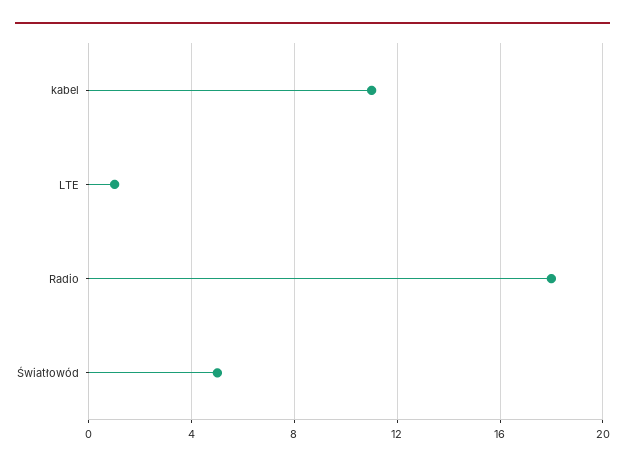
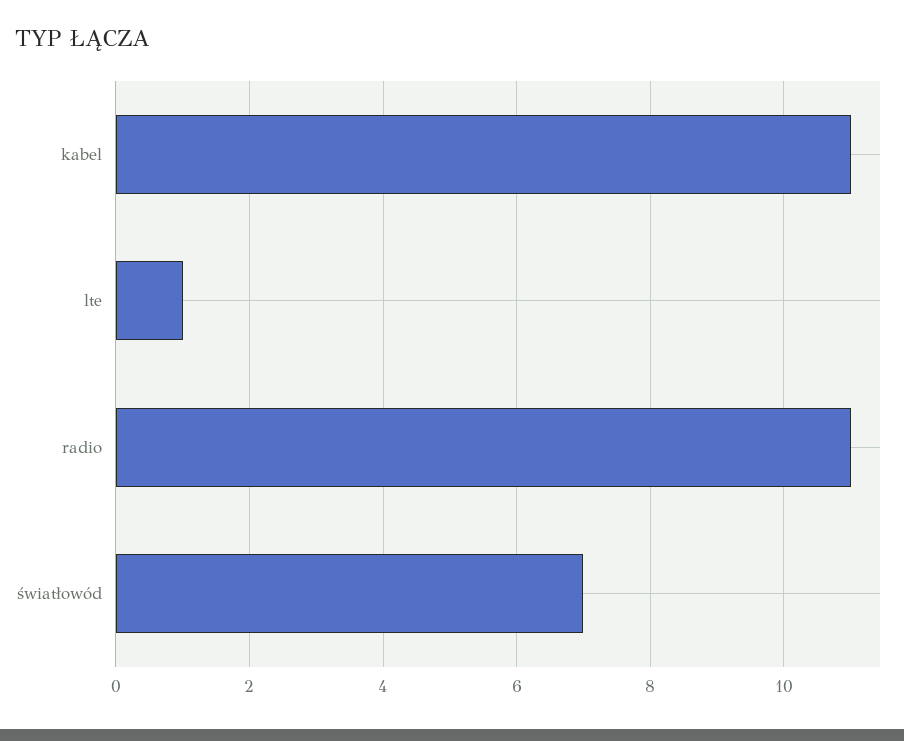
  {
    "kabel": 11,
    "LTE": 1,
-   "Radio": 18,
+   "Radio": 11,
-   "Światłowód": 5
+   "Światłowód": 7
  }

